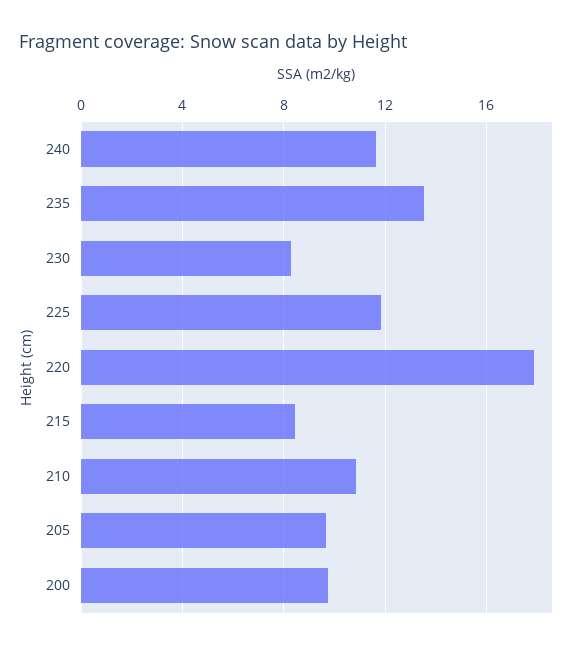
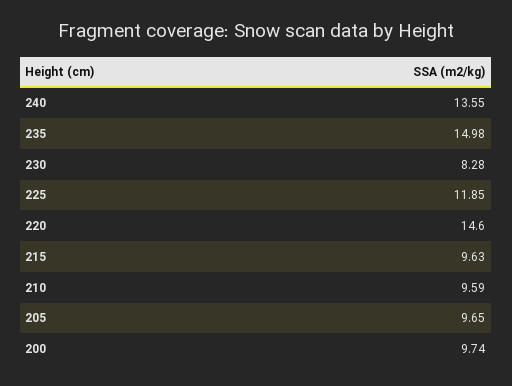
  {
-   "240": 11.5,
+   "240": 13.55,
-   "235": 13.5,
+   "235": 14.98,
    "230": 8.28,
    "225": 11.85,
-   "220": 18,
+   "220": 14.6,
-   "215": 8.5,
+   "215": 9.63,
-   "210": 11,
+   "210": 9.59,
    "205": 9.65,
    "200": 9.74
  }

